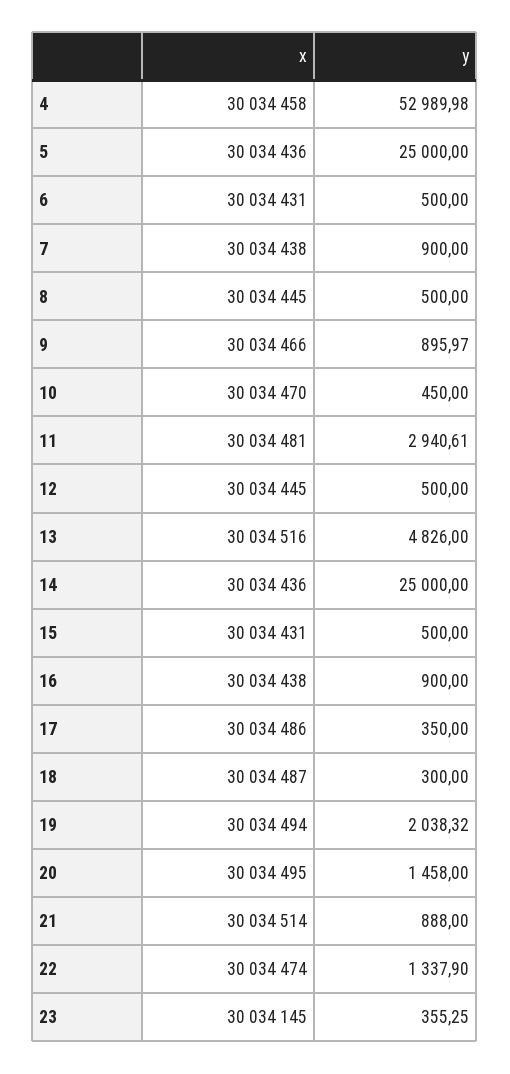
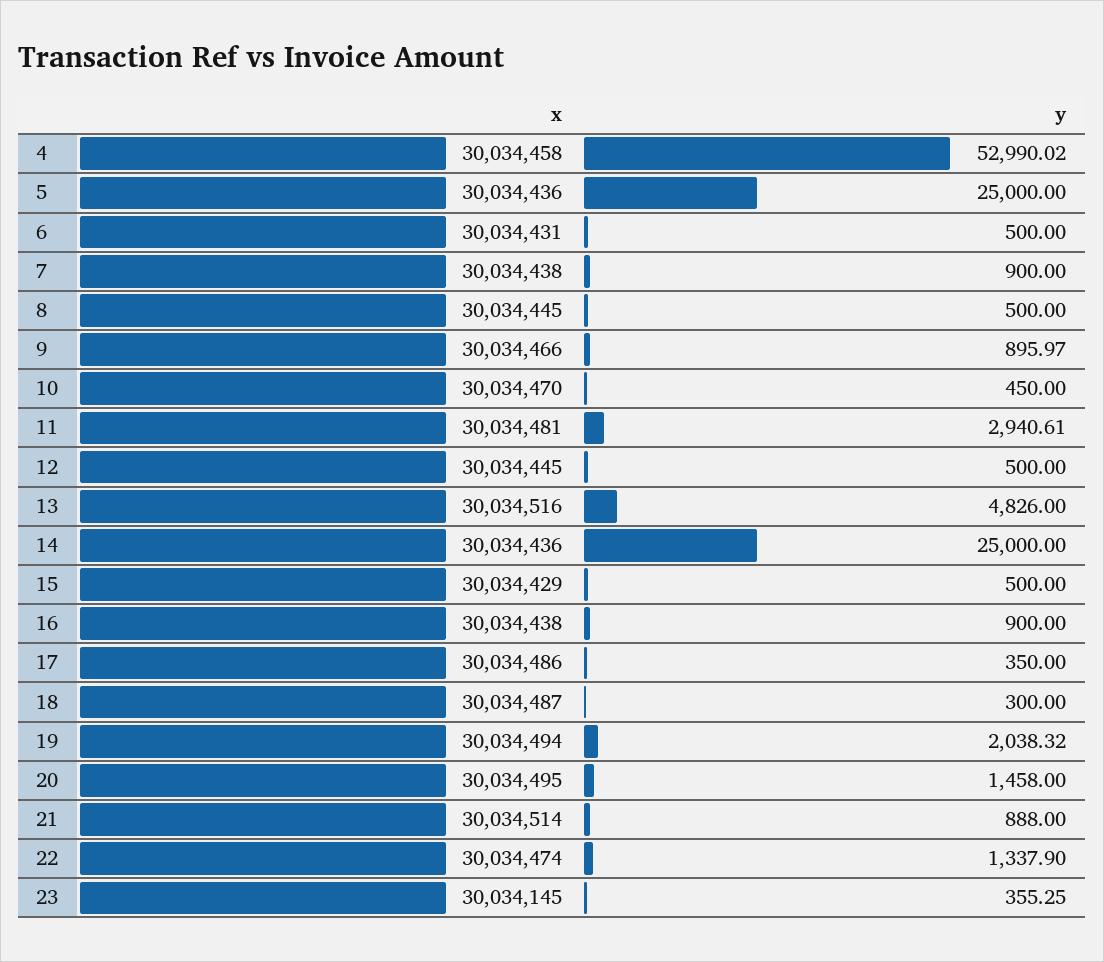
  {
    "x": {
      "4": 30034458,
      "5": 30034436,
      "6": 30034431,
      "7": 30034438,
      "8": 30034445,
      "9": 30034466,
      "10": 30034470,
      "11": 30034481,
      "12": 30034445,
      "13": 30034516,
      "14": 30034436,
-     "15": 30034431,
+     "15": 30034429,
      "16": 30034438,
      "17": 30034486,
      "18": 30034487,
      "19": 30034494,
      "20": 30034495,
      "21": 30034514,
      "22": 30034474,
      "23": 30034145
    },
    "y": {
-     "4": 52989.98,
+     "4": 52990.02,
      "5": 25000,
      "6": 500,
      "7": 900,
      "8": 500,
      "9": 895.97,
      "10": 450,
      "11": 2940.61,
      "12": 500,
      "13": 4826,
      "14": 25000,
      "15": 500,
      "16": 900,
      "17": 350,
      "18": 300,
      "19": 2038.32,
      "20": 1458,
      "21": 888,
      "22": 1337.9,
      "23": 355.25
    }
  }

